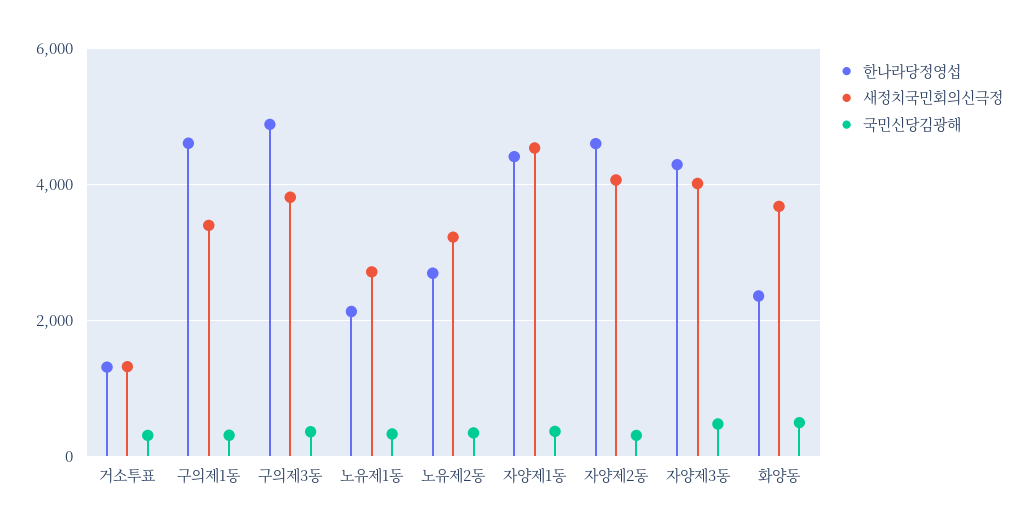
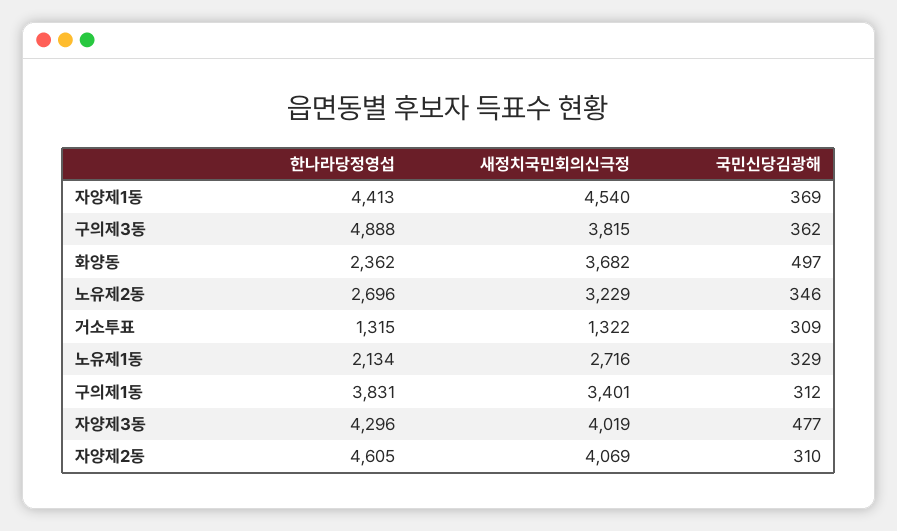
  {
    "한나라당정영섭": {
      "거소투표": 1315,
-     "구의제1동": 4600,
+     "구의제1동": 3831,
      "구의제3동": 4888,
      "노유제1동": 2134,
      "노유제2동": 2696,
      "자양제1동": 4413,
      "자양제2동": 4605,
      "자양제3동": 4296,
      "화양동": 2362
    },
    "새정치국민회의신극정": {
      "거소투표": 1322,
      "구의제1동": 3401,
      "구의제3동": 3815,
      "노유제1동": 2716,
      "노유제2동": 3229,
      "자양제1동": 4540,
      "자양제2동": 4069,
      "자양제3동": 4019,
      "화양동": 3682
    },
    "국민신당김광해": {
      "거소투표": 309,
      "구의제1동": 312,
      "구의제3동": 362,
      "노유제1동": 329,
      "노유제2동": 346,
      "자양제1동": 369,
      "자양제2동": 310,
      "자양제3동": 477,
      "화양동": 497
    }
  }

